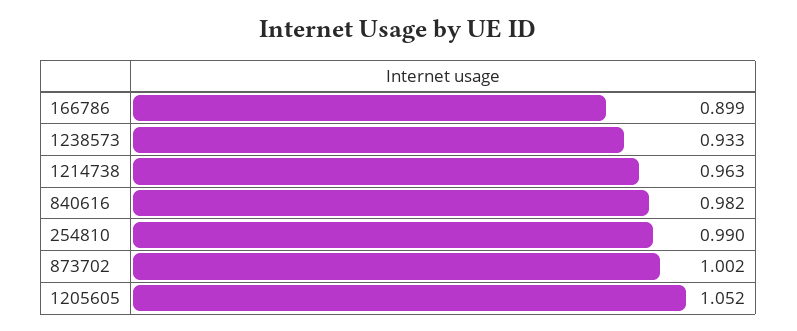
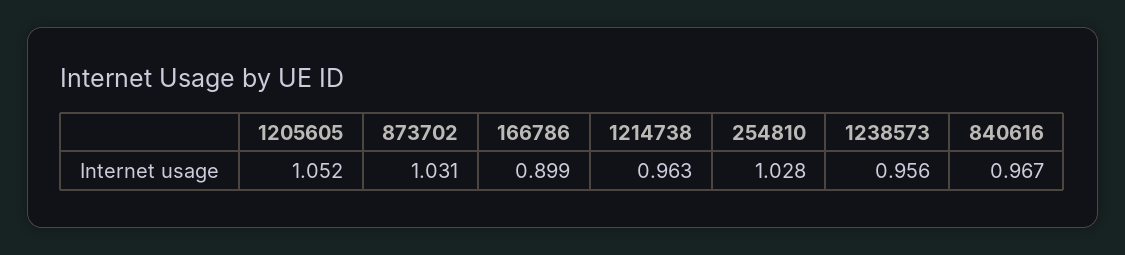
  {
    "166786": 0.899,
-   "1238573": 0.933,
+   "1238573": 0.956,
    "1214738": 0.963,
-   "840616": 0.982,
+   "840616": 0.967,
-   "254810": 0.99,
+   "254810": 1.028,
-   "873702": 1.002,
+   "873702": 1.031,
    "1205605": 1.052
  }

